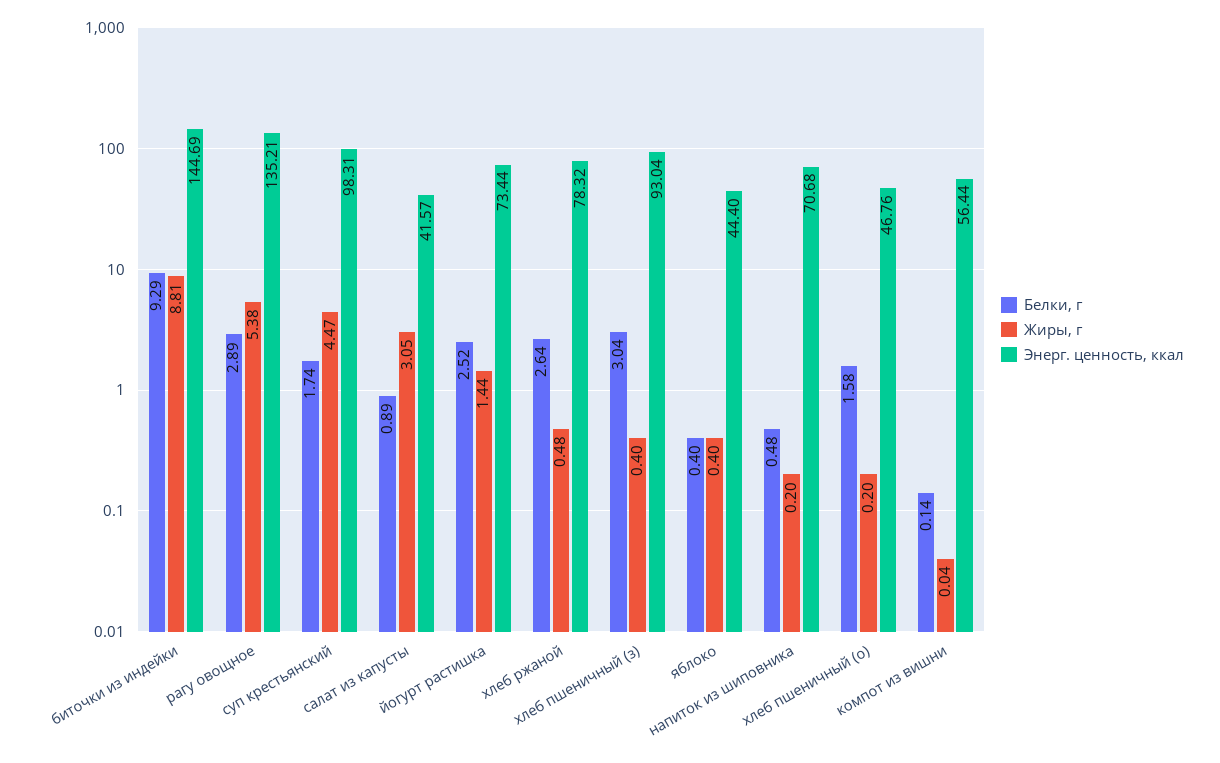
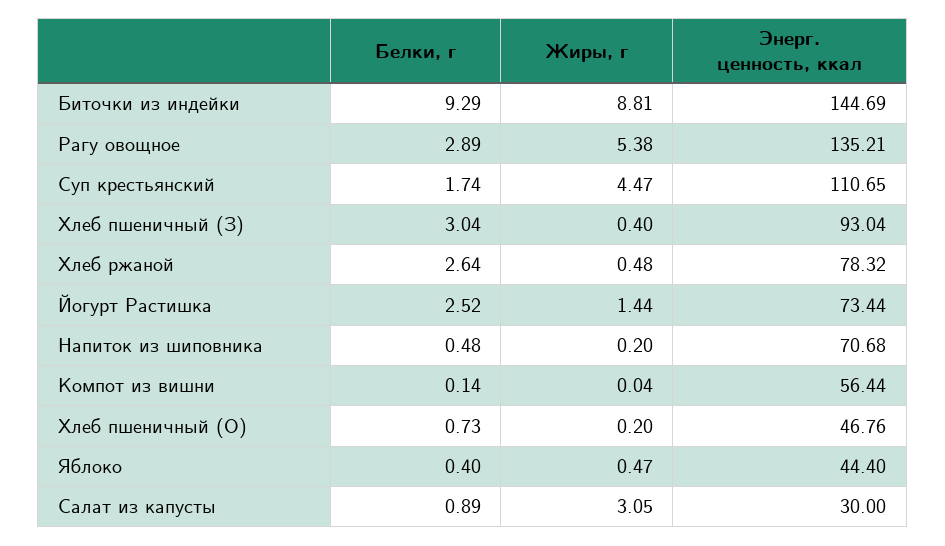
  {
    "Белки, г": {
      "биточки из индейки": 9.29,
      "рагу овощное": 2.89,
      "суп крестьянский": 1.74,
      "салат из капусты": 0.89,
      "йогурт растишка": 2.52,
      "хлеб ржаной": 2.64,
      "хлеб пшеничный (з)": 3.04,
      "яблоко": 0.4,
      "напиток из шиповника": 0.48,
-     "хлеб пшеничный (о)": 1.58,
+     "хлеб пшеничный (о)": 0.73,
      "компот из вишни": 0.14
    },
    "Жиры, г": {
      "биточки из индейки": 8.81,
      "рагу овощное": 5.38,
      "суп крестьянский": 4.47,
      "салат из капусты": 3.05,
      "йогурт растишка": 1.44,
      "хлеб ржаной": 0.48,
      "хлеб пшеничный (з)": 0.4,
-     "яблоко": 0.4,
+     "яблоко": 0.47,
      "напиток из шиповника": 0.2,
      "хлеб пшеничный (о)": 0.2,
      "компот из вишни": 0.04
    },
    "Энерг. ценность, ккал": {
      "биточки из индейки": 144.69,
      "рагу овощное": 135.21,
-     "суп крестьянский": 98.31,
+     "суп крестьянский": 110.65,
-     "салат из капусты": 41.57,
+     "салат из капусты": 30,
      "йогурт растишка": 73.44,
      "хлеб ржаной": 78.32,
      "хлеб пшеничный (з)": 93.04,
      "яблоко": 44.4,
      "напиток из шиповника": 70.68,
      "хлеб пшеничный (о)": 46.76,
      "компот из вишни": 56.44
    }
  }

